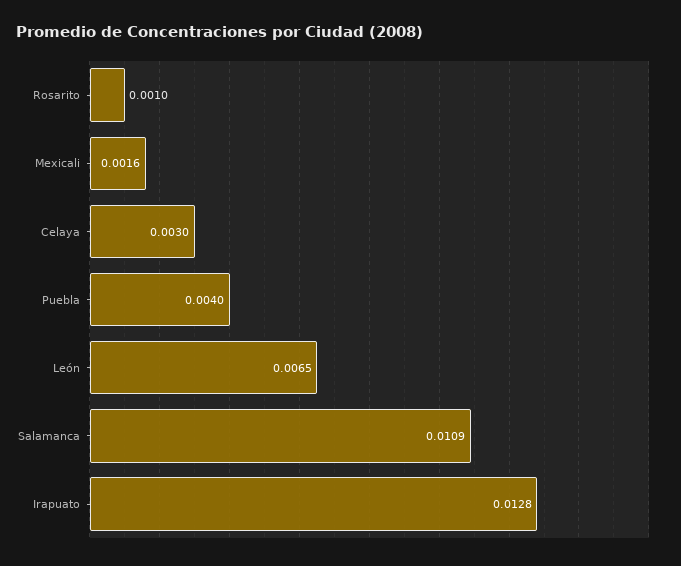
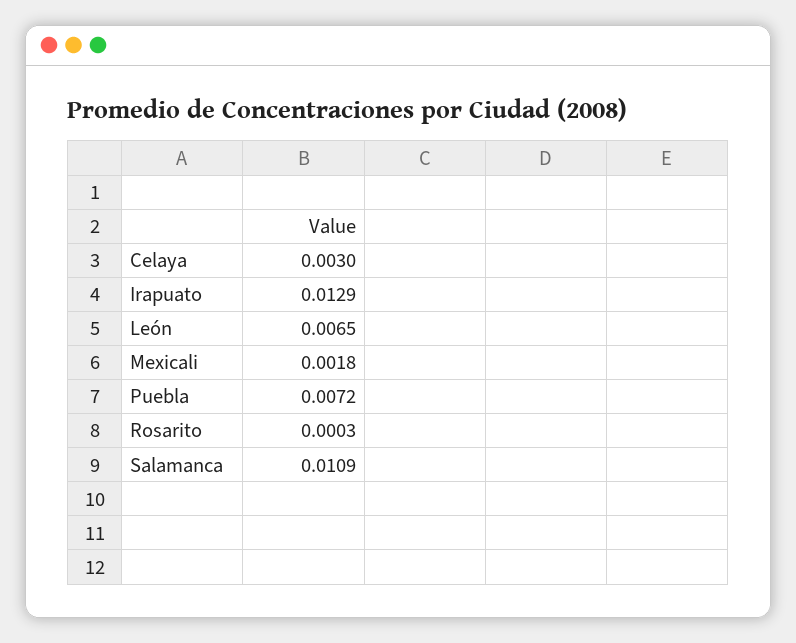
  {
-   "Rosarito": 0.001,
+   "Rosarito": 0.0003,
-   "Mexicali": 0.0016,
+   "Mexicali": 0.0018,
    "Celaya": 0.003,
-   "Puebla": 0.004,
+   "Puebla": 0.0072,
    "León": 0.0065,
    "Salamanca": 0.0109,
-   "Irapuato": 0.0128
+   "Irapuato": 0.0129
  }

